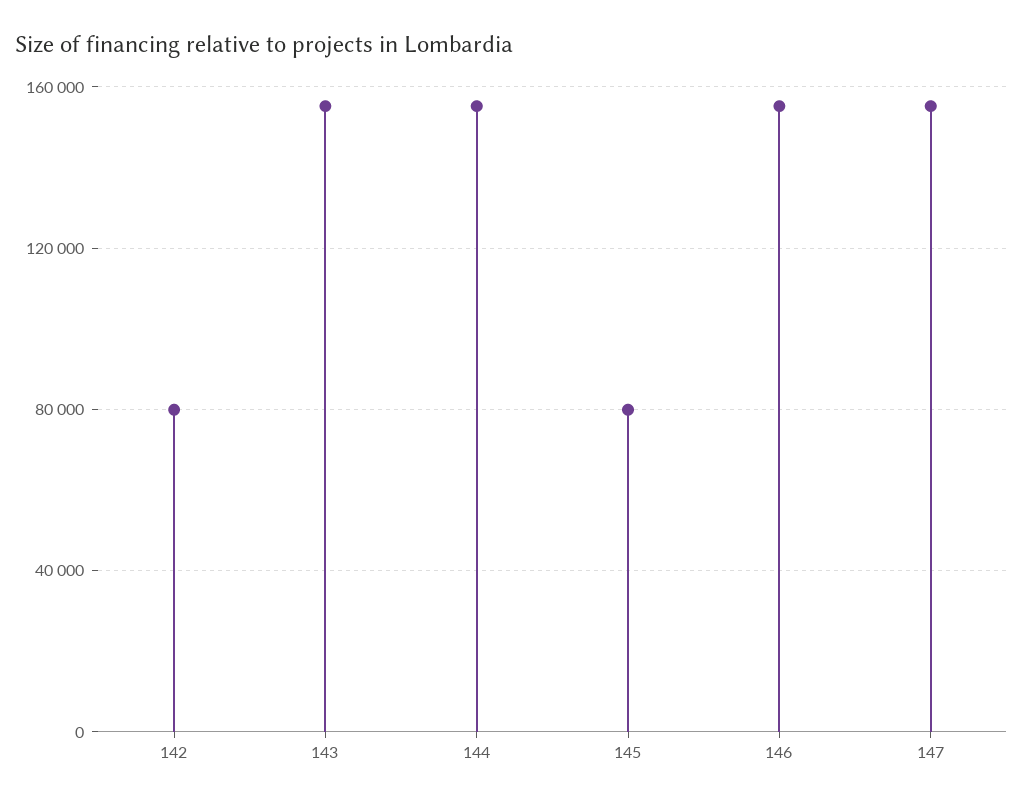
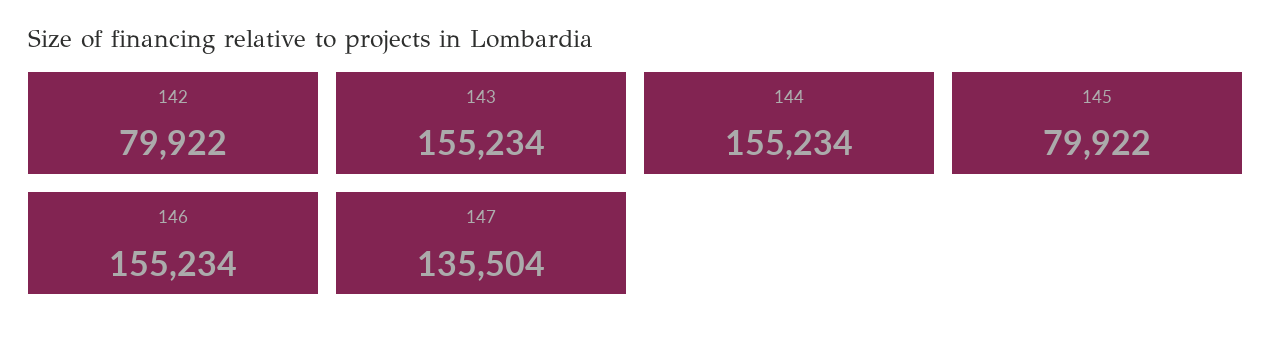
  {
    "142": 79922,
    "143": 155234,
    "144": 155234,
    "145": 79922,
    "146": 155234,
-   "147": 155000
+   "147": 135504
  }

